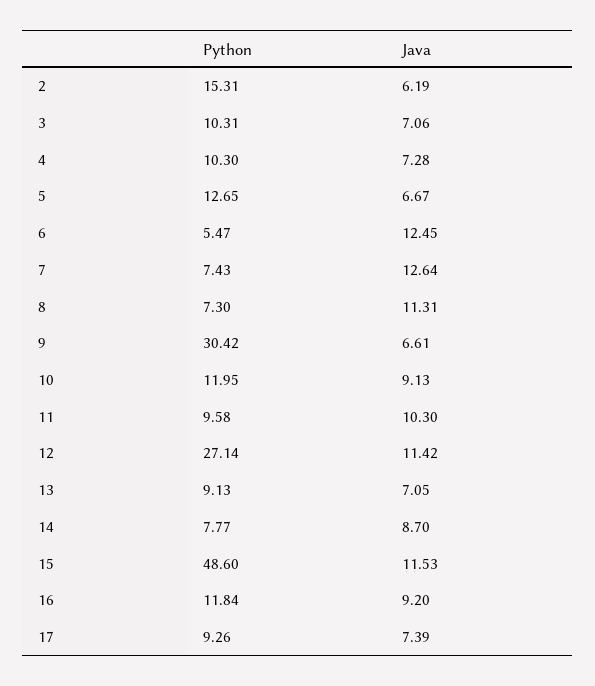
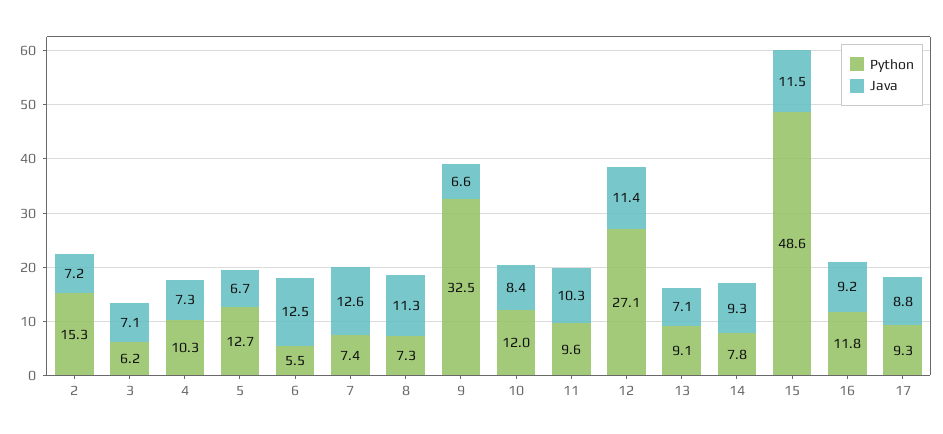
  {
    "Python": {
      "2": 15.31,
-     "3": 10.31,
+     "3": 6.2,
      "4": 10.3,
      "5": 12.65,
      "6": 5.47,
      "7": 7.43,
      "8": 7.3,
-     "9": 30.42,
+     "9": 32.5,
      "10": 11.95,
      "11": 9.58,
      "12": 27.14,
      "13": 9.13,
      "14": 7.77,
      "15": 48.6,
      "16": 11.84,
      "17": 9.26
    },
    "Java": {
-     "2": 6.19,
+     "2": 7.2,
      "3": 7.06,
      "4": 7.28,
      "5": 6.67,
      "6": 12.45,
      "7": 12.64,
      "8": 11.31,
      "9": 6.61,
-     "10": 9.13,
+     "10": 8.4,
      "11": 10.3,
      "12": 11.42,
      "13": 7.05,
-     "14": 8.7,
+     "14": 9.3,
      "15": 11.53,
      "16": 9.2,
-     "17": 7.39
+     "17": 8.8
    }
  }

